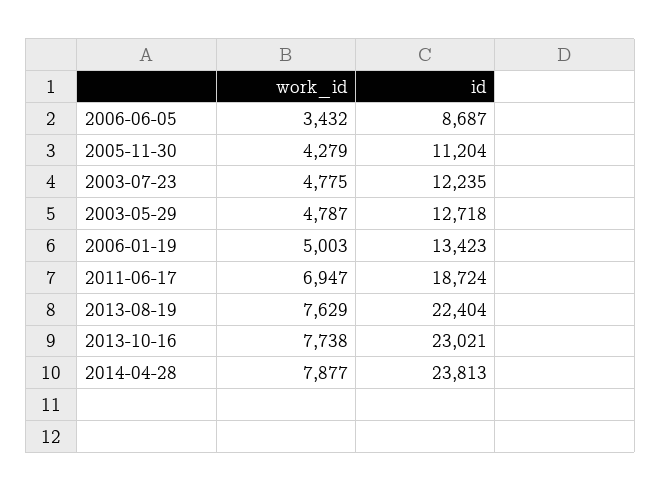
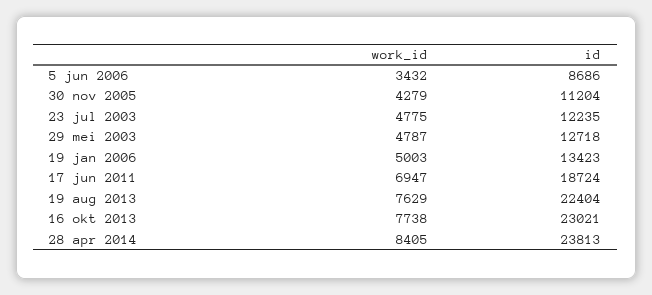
  {
    "work_id": {
      "2006-06-05": 3432,
      "2005-11-30": 4279,
      "2003-07-23": 4775,
      "2003-05-29": 4787,
      "2006-01-19": 5003,
      "2011-06-17": 6947,
      "2013-08-19": 7629,
      "2013-10-16": 7738,
-     "2014-04-28": 7877
+     "2014-04-28": 8405
    },
    "id": {
-     "2006-06-05": 8687,
+     "2006-06-05": 8686,
      "2005-11-30": 11204,
      "2003-07-23": 12235,
      "2003-05-29": 12718,
      "2006-01-19": 13423,
      "2011-06-17": 18724,
      "2013-08-19": 22404,
      "2013-10-16": 23021,
      "2014-04-28": 23813
    }
  }

